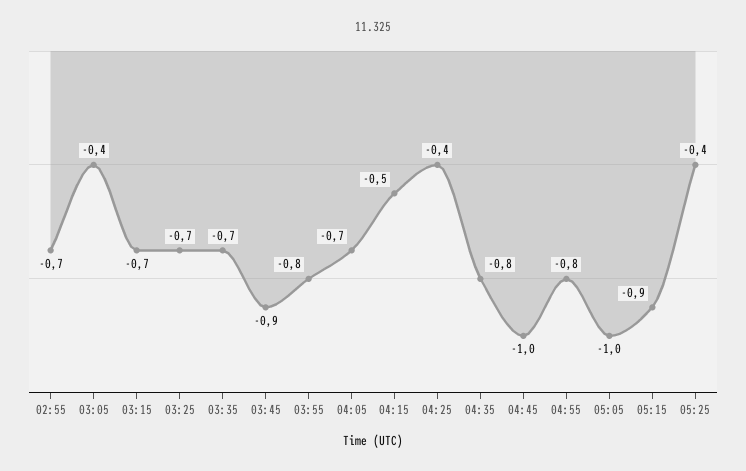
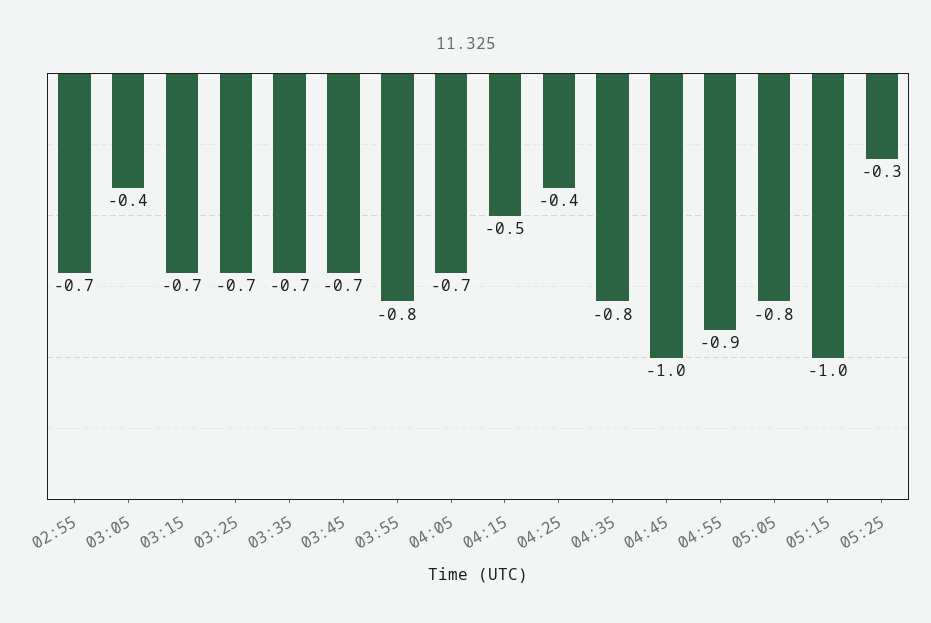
  {
    "02:55": -0.7,
    "03:05": -0.4,
    "03:15": -0.7,
    "03:25": -0.7,
    "03:35": -0.7,
-   "03:45": -0.9,
+   "03:45": -0.7,
    "03:55": -0.8,
    "04:05": -0.7,
    "04:15": -0.5,
    "04:25": -0.4,
    "04:35": -0.8,
    "04:45": -1,
-   "04:55": -0.8,
+   "04:55": -0.9,
-   "05:05": -1,
+   "05:05": -0.8,
-   "05:15": -0.9,
+   "05:15": -1,
-   "05:25": -0.4
+   "05:25": -0.3
  }

